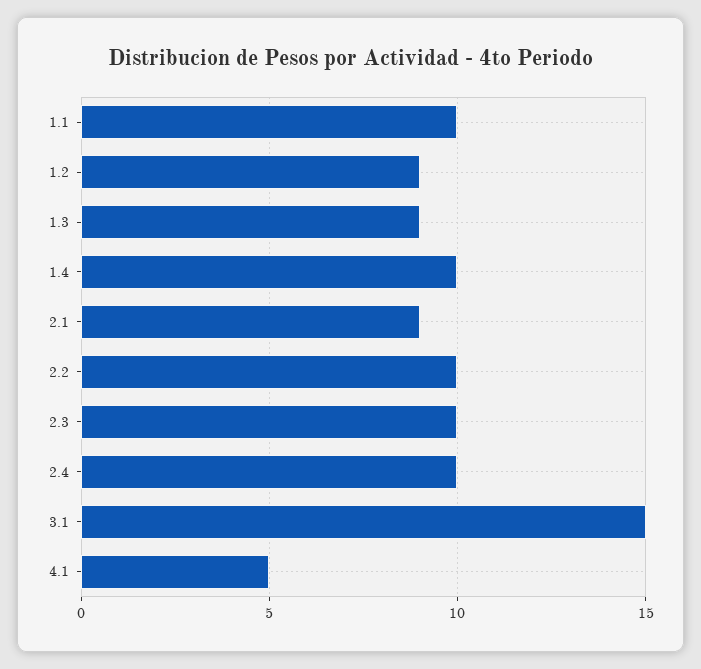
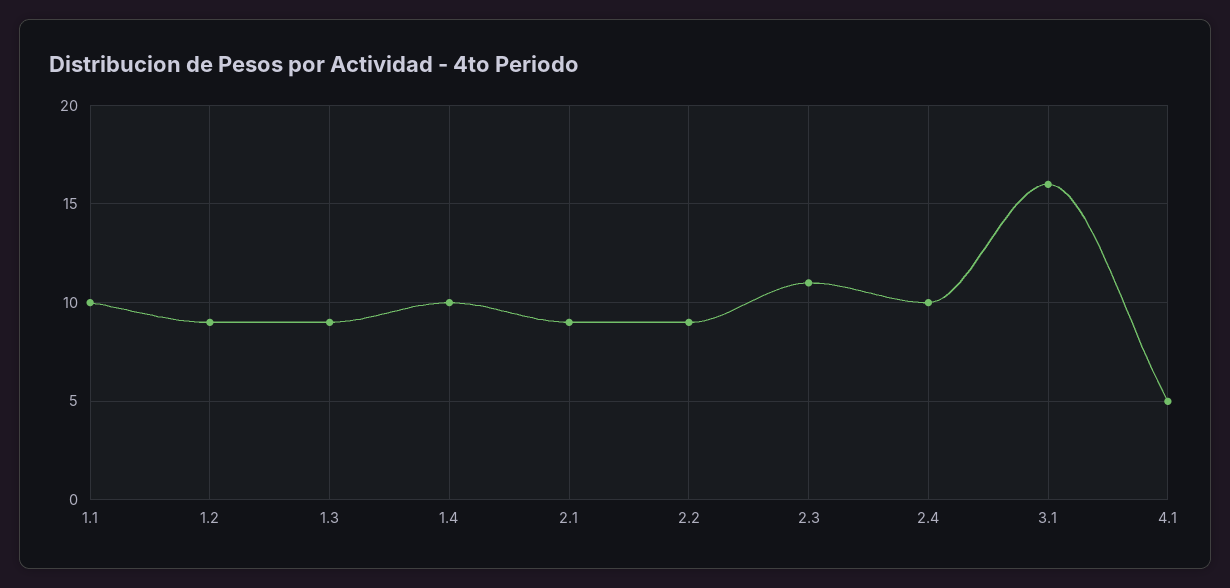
  {
    "1.1": 10,
    "1.2": 9,
    "1.3": 9,
    "1.4": 10,
    "2.1": 9,
-   "2.2": 10,
+   "2.2": 9,
-   "2.3": 10,
+   "2.3": 11,
    "2.4": 10,
-   "3.1": 15,
+   "3.1": 16,
    "4.1": 5
  }

